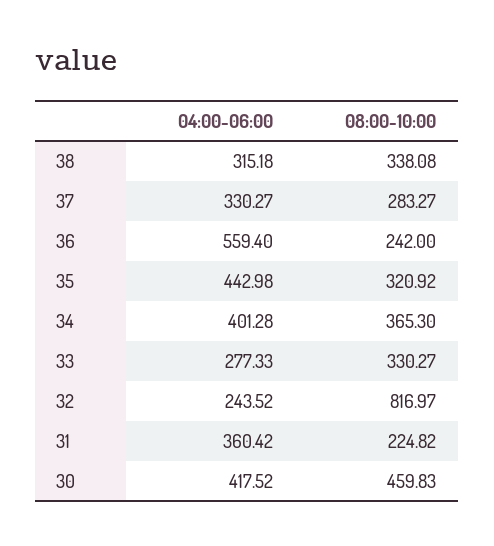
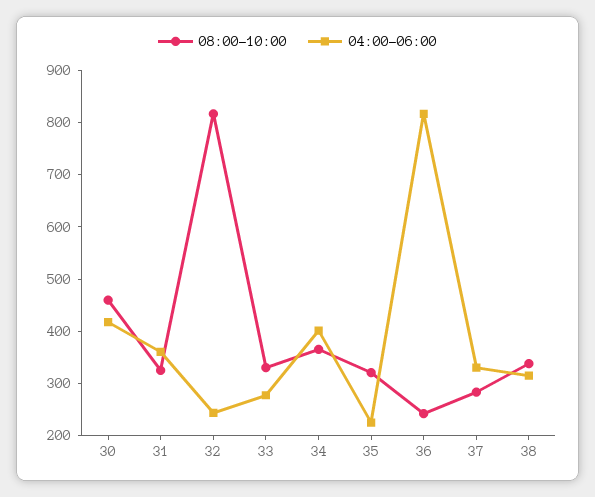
  {
    "04:00-06:00": {
      "38": 315.18,
      "37": 330.27,
-     "36": 559.4,
+     "36": 820,
-     "35": 442.98,
+     "35": 220,
      "34": 401.28,
      "33": 277.33,
      "32": 243.52,
      "31": 360.42,
      "30": 417.52
    },
    "08:00-10:00": {
      "38": 338.08,
      "37": 283.27,
      "36": 242,
      "35": 320.92,
      "34": 365.3,
      "33": 330.27,
      "32": 816.97,
-     "31": 224.82,
+     "31": 320,
      "30": 459.83
    }
  }

